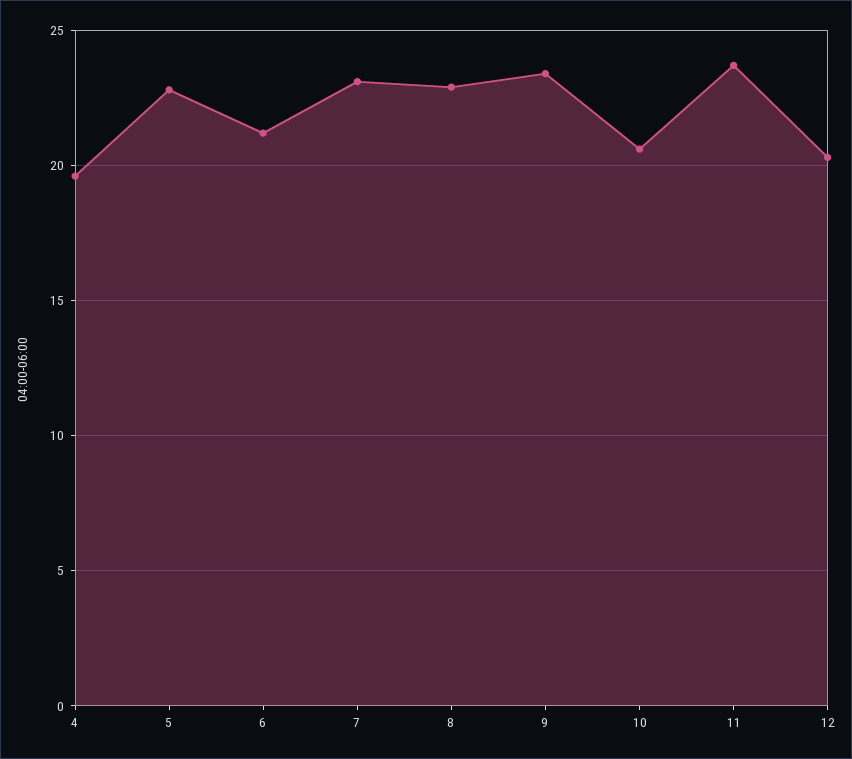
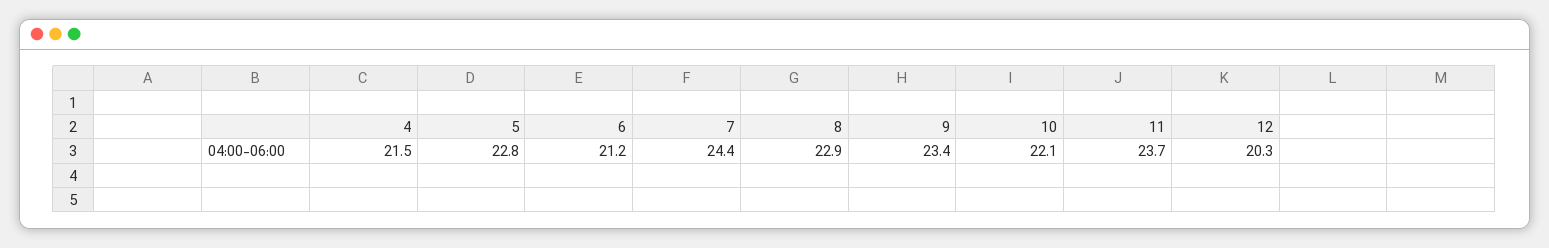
  {
-   "4": 19.5,
+   "4": 21.5,
    "5": 22.8,
    "6": 21.2,
-   "7": 23,
+   "7": 24.4,
    "8": 22.9,
    "9": 23.4,
-   "10": 20.5,
+   "10": 22.1,
    "11": 23.7,
    "12": 20.3
  }

